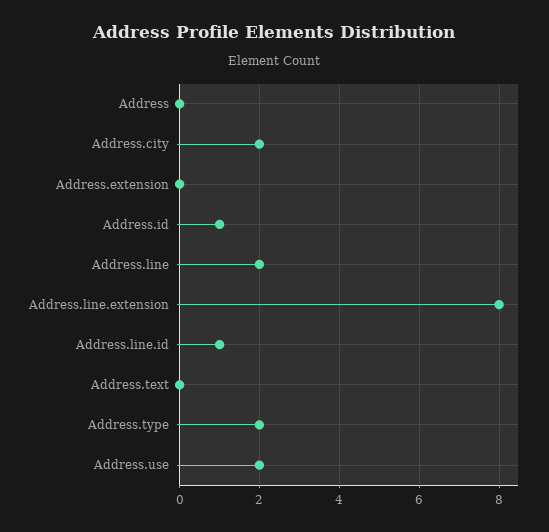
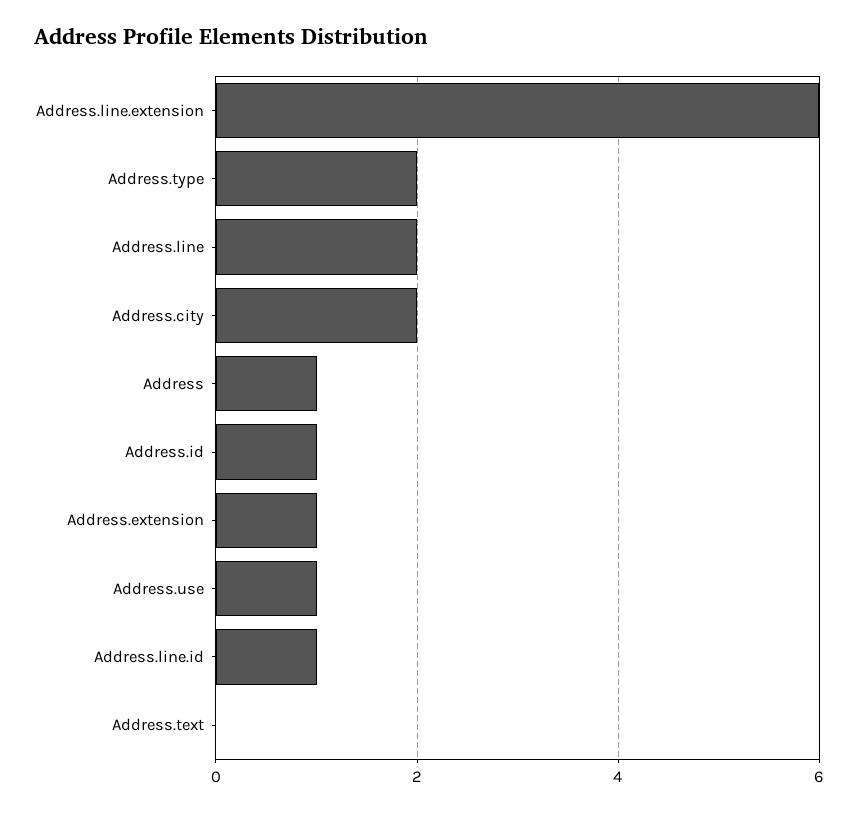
  {
-   "Address": 0,
+   "Address": 1,
    "Address.city": 2,
-   "Address.extension": 0,
+   "Address.extension": 1,
    "Address.id": 1,
    "Address.line": 2,
-   "Address.line.extension": 8,
+   "Address.line.extension": 6,
    "Address.line.id": 1,
    "Address.text": 0,
    "Address.type": 2,
-   "Address.use": 2
+   "Address.use": 1
  }

